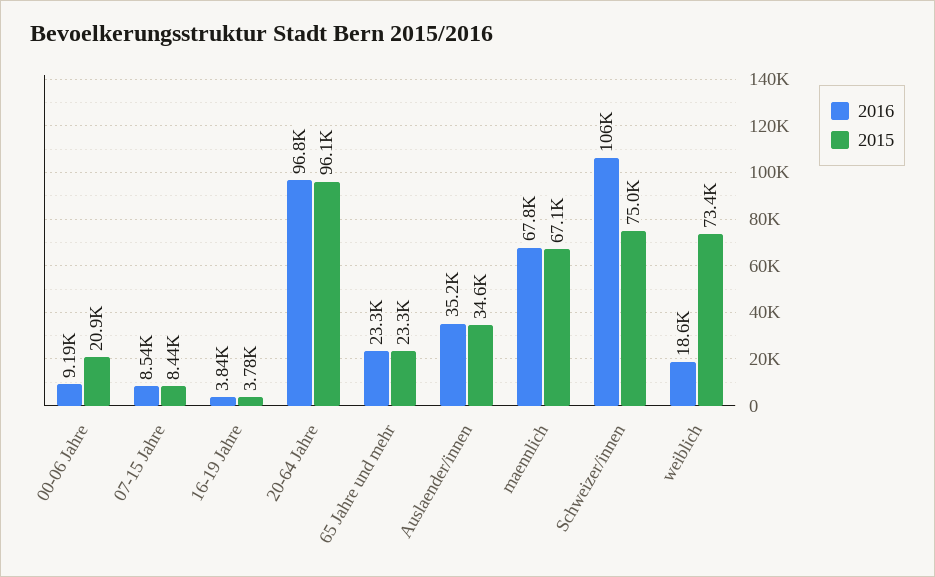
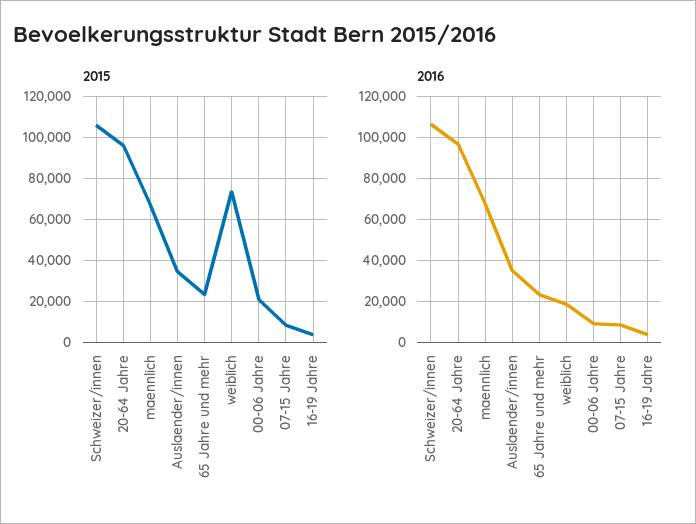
  {
    "2016": {
      "00-06 Jahre": 9190,
      "07-15 Jahre": 8540,
      "16-19 Jahre": 3840,
      "20-64 Jahre": 96800,
      "65 Jahre und mehr": 23300,
      "Auslaender/innen": 35200,
      "maennlich": 67800,
      "Schweizer/innen": 106000,
      "weiblich": 18600
    },
    "2015": {
      "00-06 Jahre": 20900,
      "07-15 Jahre": 8440,
      "16-19 Jahre": 3780,
      "20-64 Jahre": 96100,
      "65 Jahre und mehr": 23300,
      "Auslaender/innen": 34600,
      "maennlich": 67100,
-     "Schweizer/innen": 75000,
+     "Schweizer/innen": 105000,
      "weiblich": 73400
    }
  }

